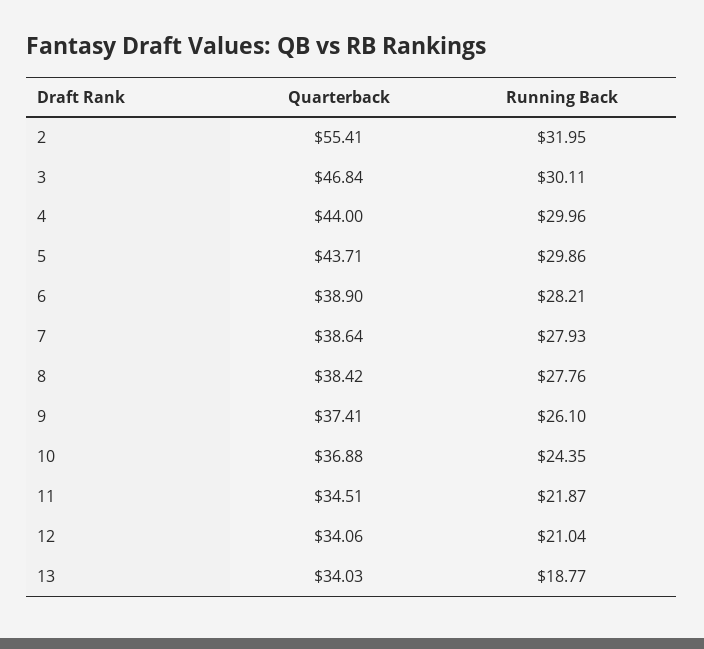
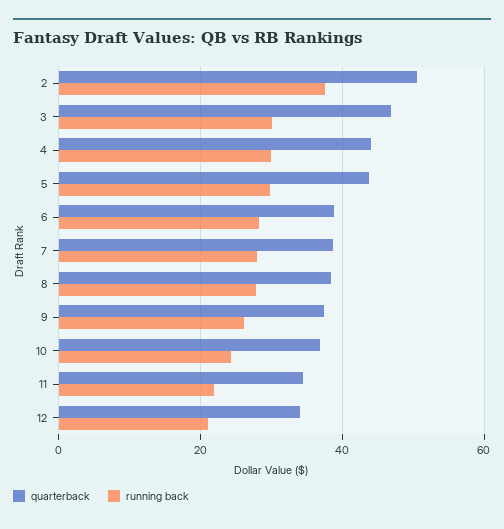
  {
    "Quarterback": {
-     "2": 55.41,
+     "2": 50,
      "3": 46.84,
      "4": 44,
      "5": 43.71,
      "6": 38.9,
      "7": 38.64,
      "8": 38.42,
      "9": 37.41,
      "10": 36.88,
      "11": 34.51,
-     "12": 34.06,
+     "12": 34.06
-     "13": 34.03
    },
    "Running Back": {
-     "2": 31.95,
+     "2": 38,
      "3": 30.11,
      "4": 29.96,
      "5": 29.86,
      "6": 28.21,
      "7": 27.93,
      "8": 27.76,
      "9": 26.1,
      "10": 24.35,
      "11": 21.87,
-     "12": 21.04,
+     "12": 21.04
-     "13": 18.77
    }
  }

